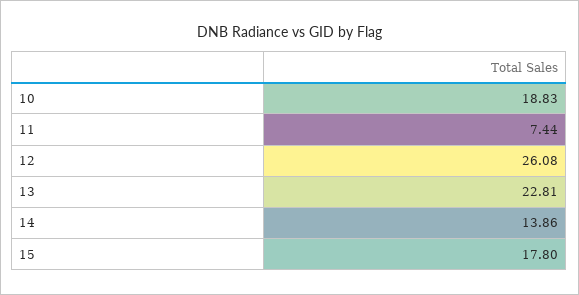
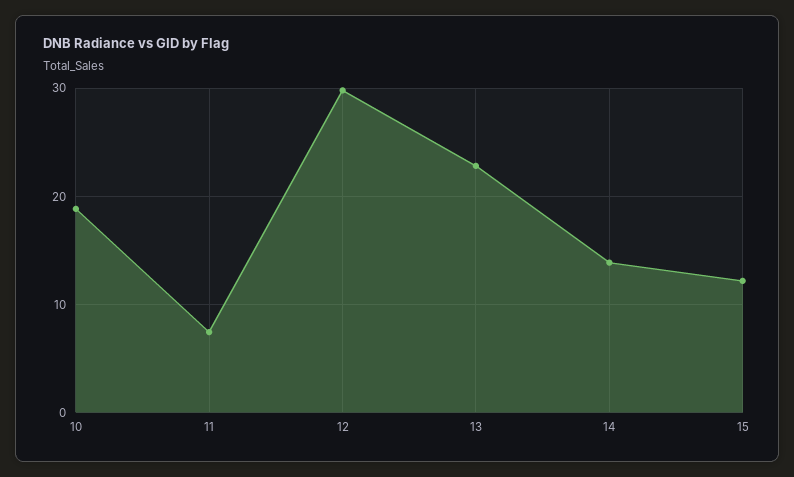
  {
    "10": 18.83,
    "11": 7.44,
-   "12": 26.08,
+   "12": 30,
    "13": 22.81,
    "14": 13.86,
-   "15": 17.8
+   "15": 12
  }

